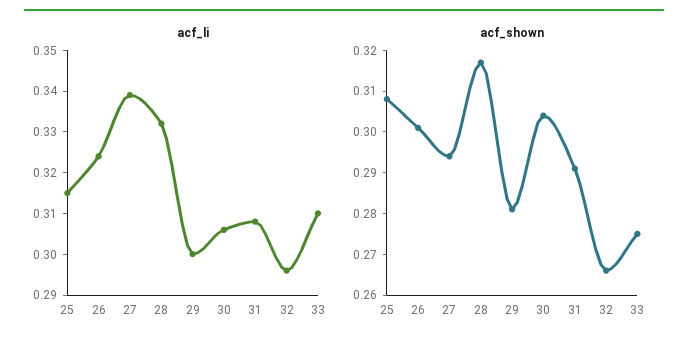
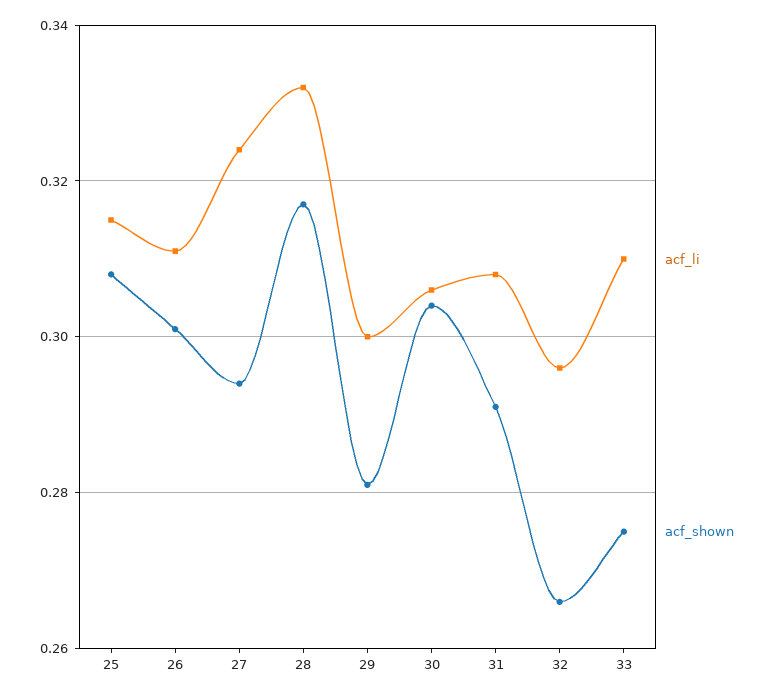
  {
    "acf_li": {
      "25": 0.315,
-     "26": 0.325,
+     "26": 0.31,
-     "27": 0.34,
+     "27": 0.325,
      "28": 0.33,
      "29": 0.3,
      "30": 0.305,
      "31": 0.31,
      "32": 0.295,
      "33": 0.31
    },
    "acf_shown": {
      "25": 0.31,
      "26": 0.3,
      "27": 0.295,
      "28": 0.315,
      "29": 0.28,
      "30": 0.305,
      "31": 0.29,
      "32": 0.265,
      "33": 0.275
    }
  }

